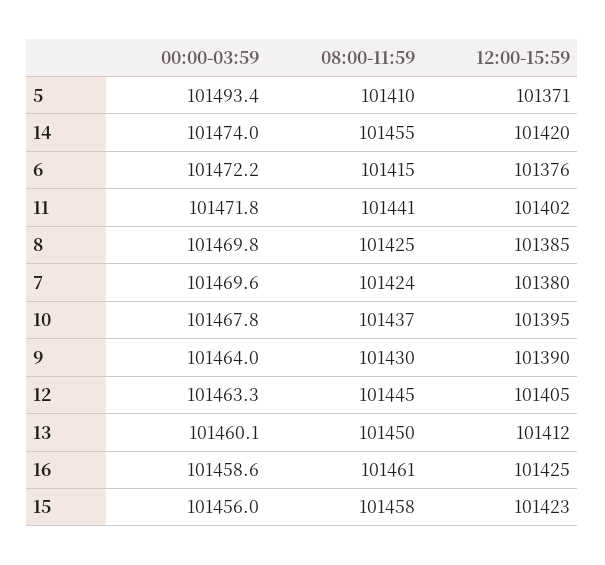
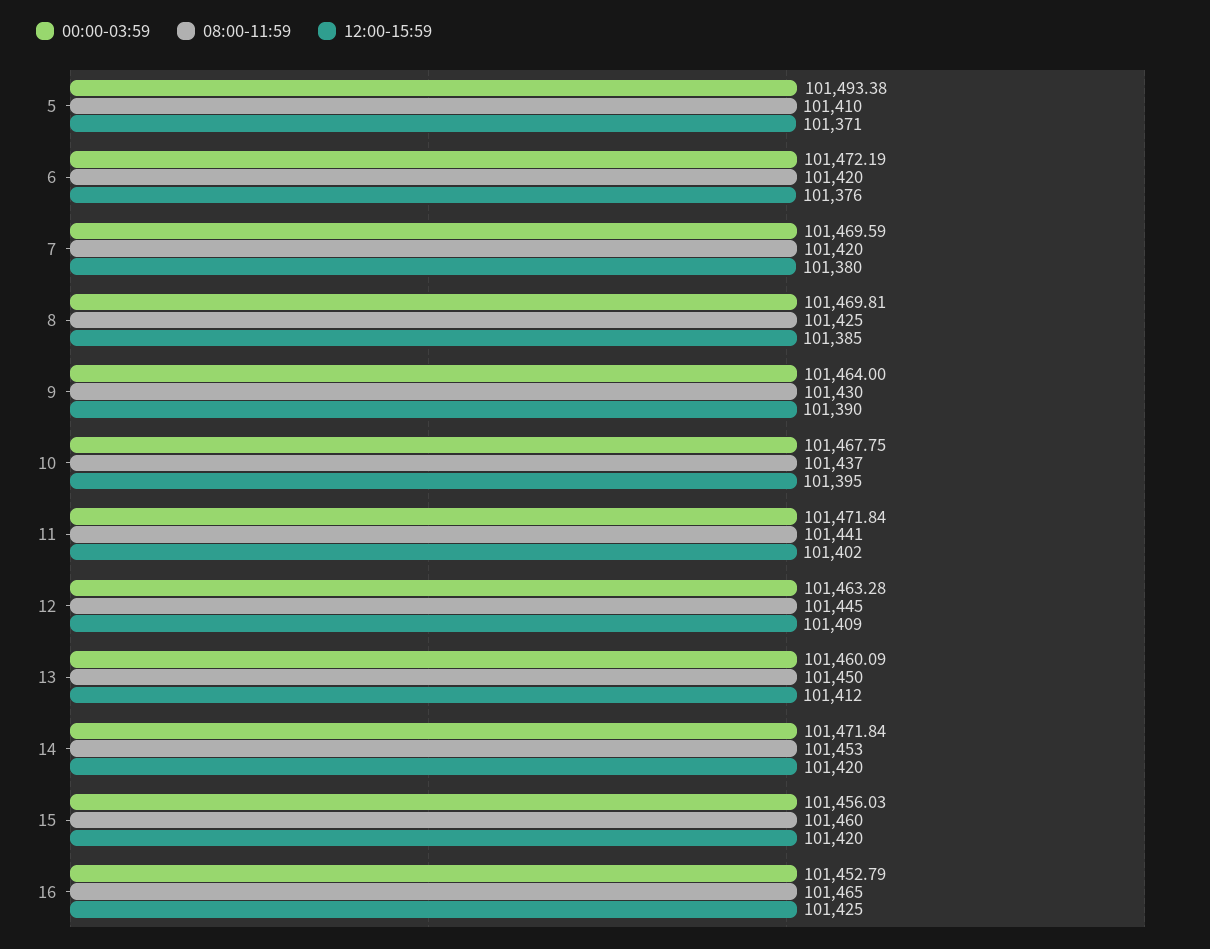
  {
    "00:00-03:59": {
      "5": 101493.38,
-     "14": 101474,
+     "14": 101471.84,
      "6": 101472.19,
      "11": 101471.84,
      "8": 101469.81,
      "7": 101469.59,
      "10": 101467.75,
      "9": 101464,
      "12": 101463.28,
      "13": 101460.09,
-     "16": 101458.6,
+     "16": 101452.79,
      "15": 101456.03
    },
    "08:00-11:59": {
      "5": 101410,
-     "14": 101455,
+     "14": 101453,
-     "6": 101415,
+     "6": 101420,
      "11": 101441,
      "8": 101425,
-     "7": 101424,
+     "7": 101420,
      "10": 101437,
      "9": 101430,
      "12": 101445,
      "13": 101450,
-     "16": 101461,
+     "16": 101465,
-     "15": 101458
+     "15": 101460
    },
    "12:00-15:59": {
      "5": 101371,
      "14": 101420,
      "6": 101376,
      "11": 101402,
      "8": 101385,
      "7": 101380,
      "10": 101395,
      "9": 101390,
-     "12": 101405,
+     "12": 101409,
      "13": 101412,
      "16": 101425,
-     "15": 101423
+     "15": 101420
    }
  }

